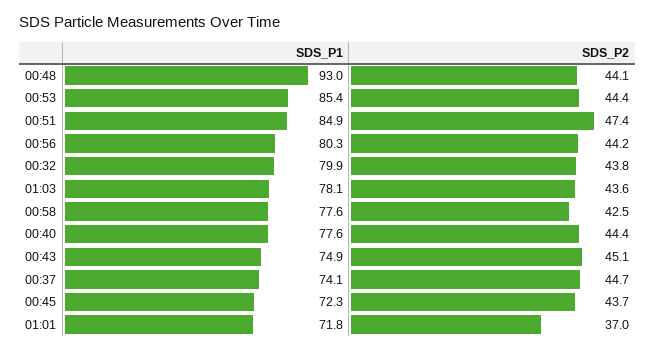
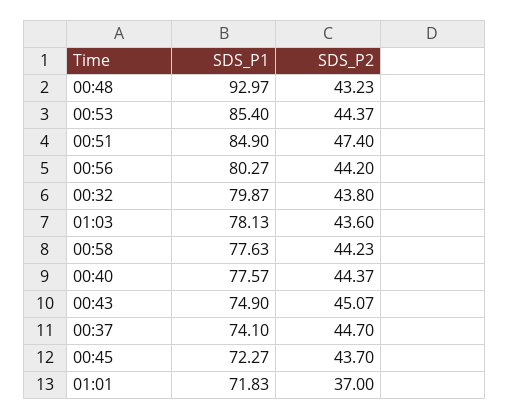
  {
    "SDS_P1": {
      "00:48": 92.97,
      "00:53": 85.4,
      "00:51": 84.9,
      "00:56": 80.27,
      "00:32": 79.87,
      "01:03": 78.13,
      "00:58": 77.63,
      "00:40": 77.57,
      "00:43": 74.9,
      "00:37": 74.1,
      "00:45": 72.27,
      "01:01": 71.83
    },
    "SDS_P2": {
-     "00:48": 44.1,
+     "00:48": 43.23,
      "00:53": 44.37,
      "00:51": 47.4,
      "00:56": 44.2,
      "00:32": 43.8,
      "01:03": 43.6,
-     "00:58": 42.5,
+     "00:58": 44.23,
      "00:40": 44.37,
      "00:43": 45.07,
      "00:37": 44.7,
      "00:45": 43.7,
      "01:01": 37
    }
  }

